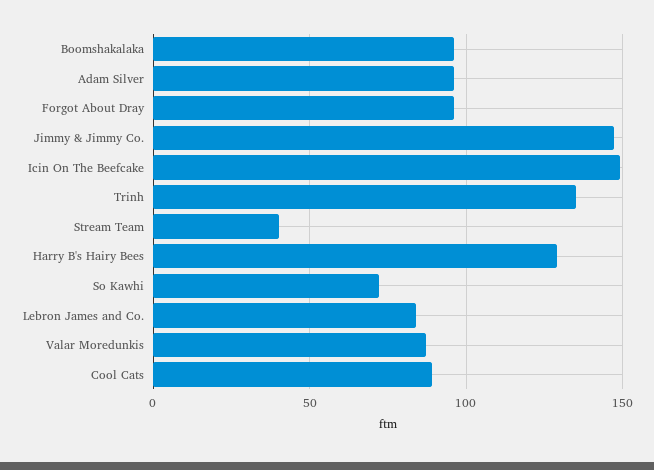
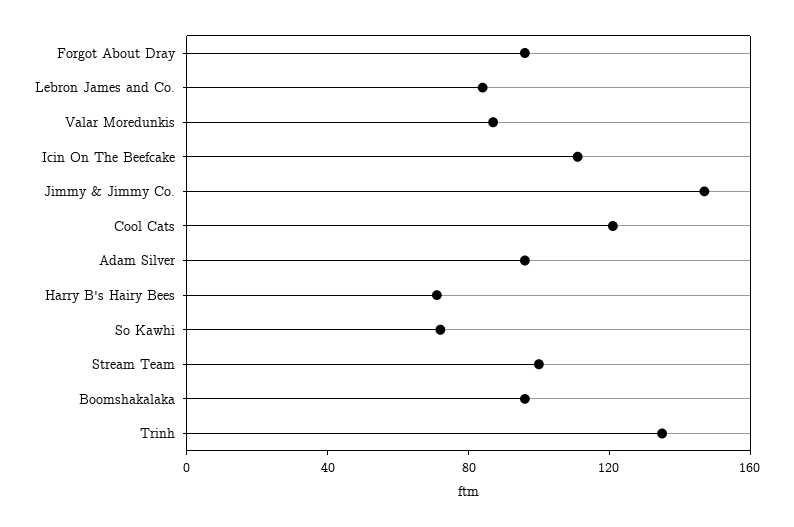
  {
    "Boomshakalaka": 95,
    "Adam Silver": 95,
    "Forgot About Dray": 95,
    "Jimmy & Jimmy Co.": 145,
-   "Icin On The Beefcake": 150,
+   "Icin On The Beefcake": 110,
    "Trinh": 135,
-   "Stream Team": 40,
+   "Stream Team": 100,
-   "Harry B's Hairy Bees": 130,
+   "Harry B's Hairy Bees": 70,
    "So Kawhi": 70,
    "Lebron James and Co.": 85,
    "Valar Moredunkis": 85,
-   "Cool Cats": 90
+   "Cool Cats": 120
  }

